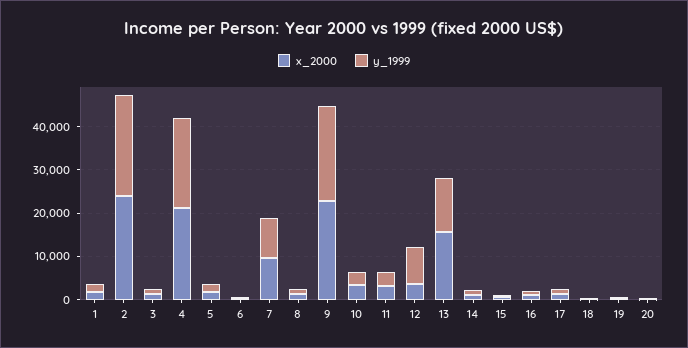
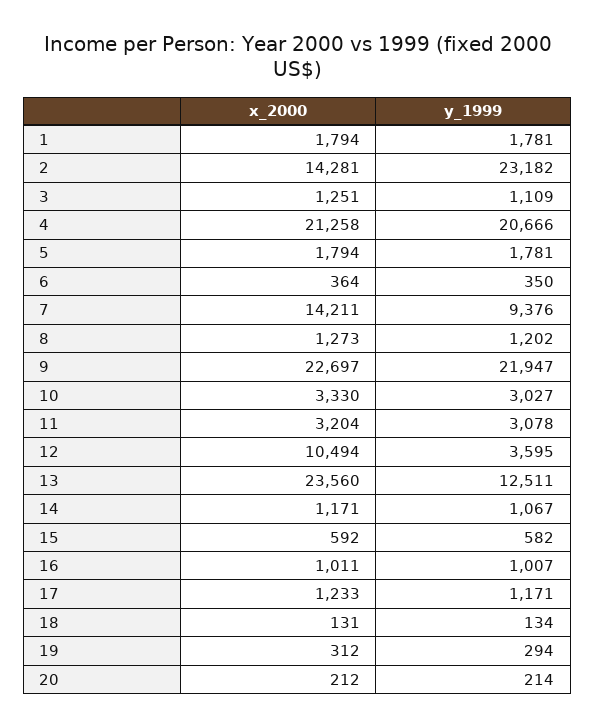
  {
    "x_2000": {
      "1": 1794,
-     "2": 24000,
+     "2": 14281,
      "3": 1251,
      "4": 21258,
      "5": 1794,
      "6": 364,
-     "7": 10000,
+     "7": 14211,
      "8": 1273,
      "9": 22697,
      "10": 3330,
      "11": 3204,
-     "12": 4000,
+     "12": 10494,
-     "13": 16000,
+     "13": 23560,
      "14": 1171,
      "15": 592,
      "16": 1011,
      "17": 1233,
      "18": 131,
      "19": 312,
      "20": 212
    },
    "y_1999": {
      "1": 1781,
      "2": 23182,
      "3": 1109,
      "4": 20666,
      "5": 1781,
      "6": 350,
      "7": 9376,
      "8": 1202,
      "9": 21947,
      "10": 3027,
      "11": 3078,
-     "12": 8000,
+     "12": 3595,
      "13": 12511,
      "14": 1067,
      "15": 582,
      "16": 1007,
      "17": 1171,
      "18": 134,
      "19": 294,
      "20": 214
    }
  }

